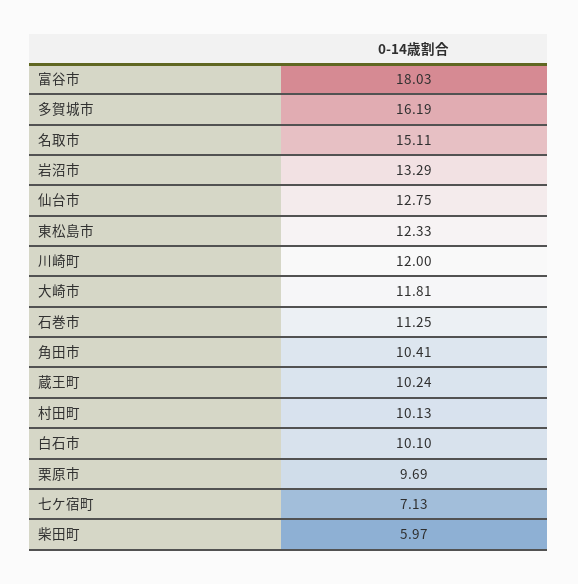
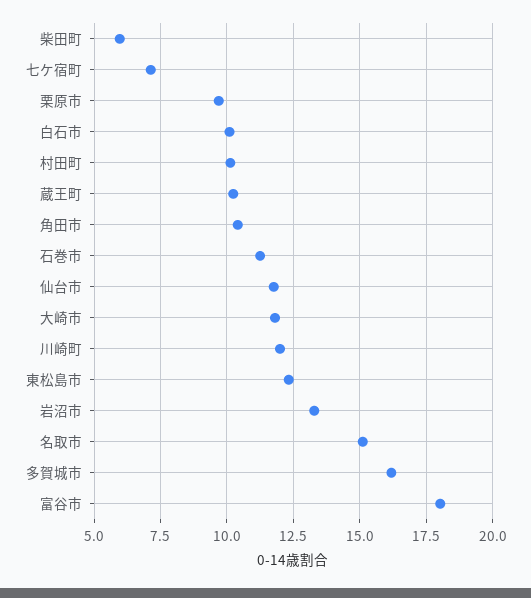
  {
    "富谷市": 18.03,
    "多賀城市": 16.19,
    "名取市": 15.11,
    "岩沼市": 13.29,
-   "仙台市": 12.75,
+   "仙台市": 11.75,
    "東松島市": 12.33,
    "川崎町": 12,
    "大崎市": 11.81,
    "石巻市": 11.25,
    "角田市": 10.41,
    "蔵王町": 10.24,
    "村田町": 10.13,
    "白石市": 10.1,
    "栗原市": 9.69,
    "七ケ宿町": 7.13,
    "柴田町": 5.97
  }

